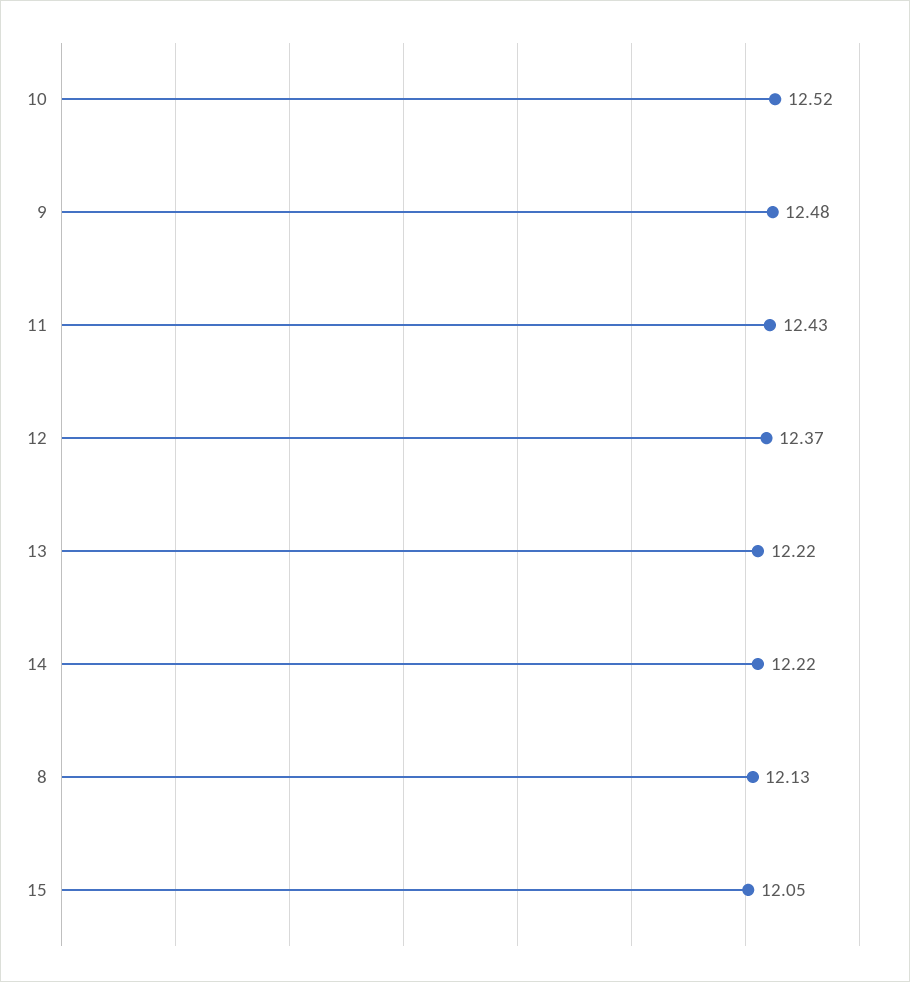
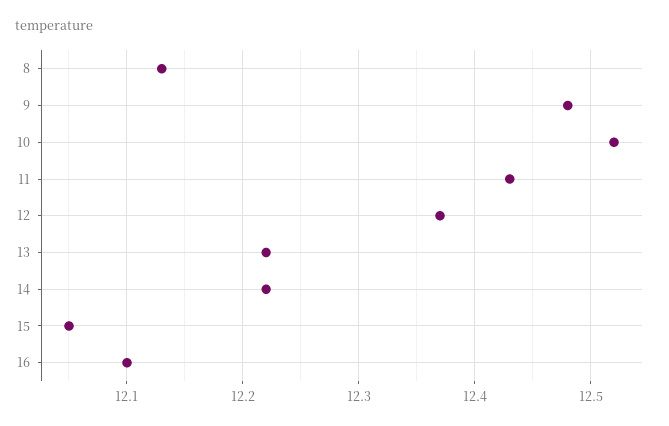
  {
    "10": 12.52,
    "9": 12.48,
    "11": 12.43,
    "12": 12.37,
    "13": 12.22,
    "14": 12.22,
    "8": 12.13,
-   "15": 12.05
+   "15": 12.05,
+   "16": 12.1
  }

